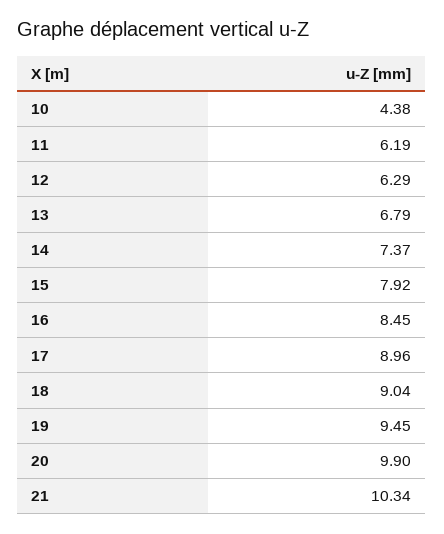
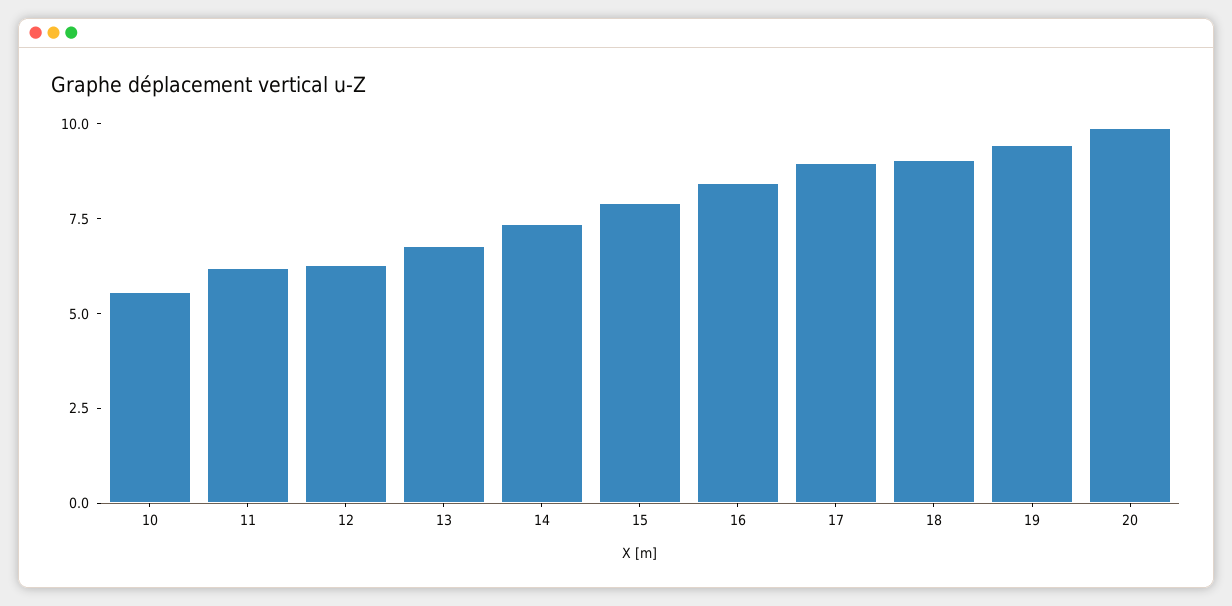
  {
-   "10": 4.38,
+   "10": 5.5,
    "11": 6.19,
    "12": 6.29,
    "13": 6.79,
    "14": 7.37,
    "15": 7.92,
    "16": 8.45,
    "17": 8.96,
    "18": 9.04,
    "19": 9.45,
-   "20": 9.9,
+   "20": 9.9
-   "21": 10.34
  }

